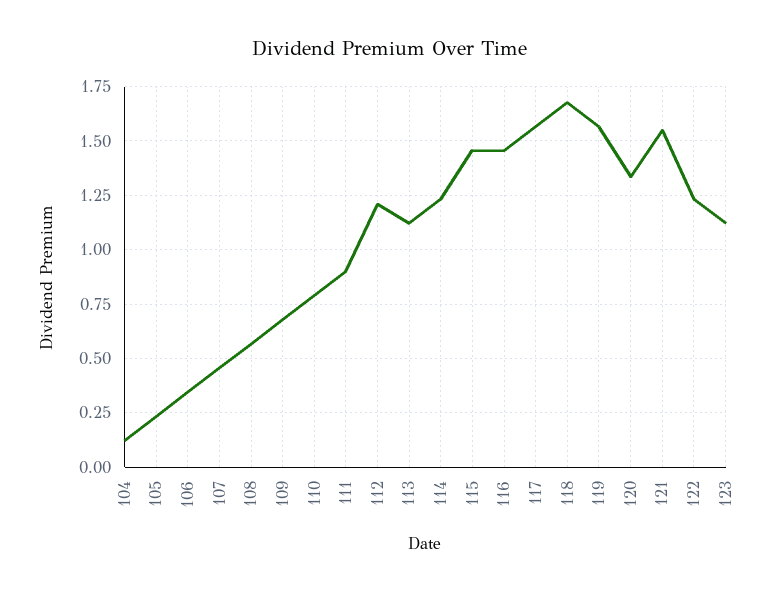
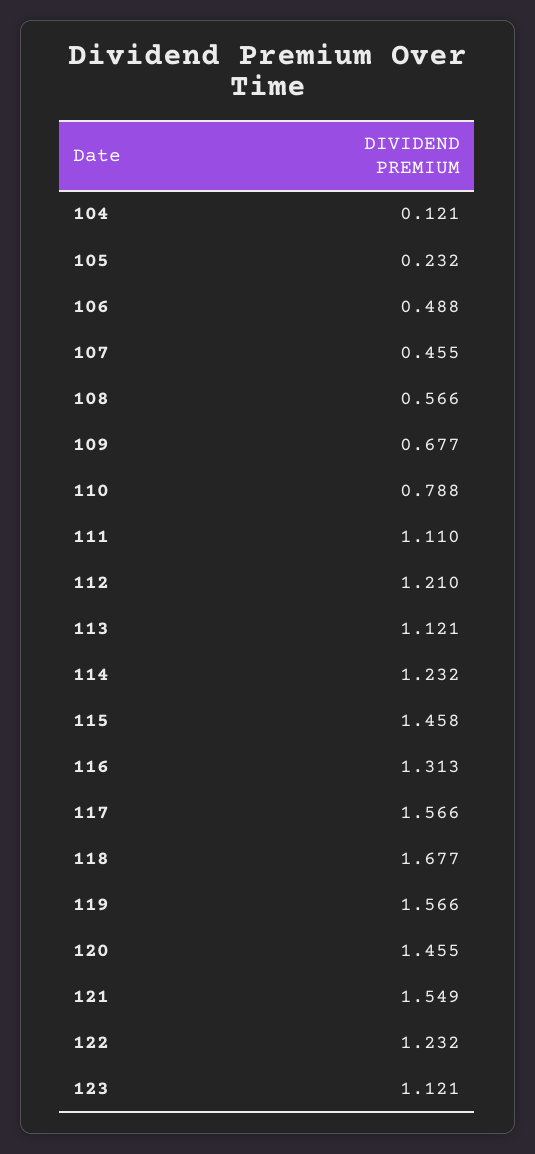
  {
    "104": 0.121,
    "105": 0.232,
-   "106": 0.35,
+   "106": 0.488,
    "107": 0.455,
    "108": 0.566,
    "109": 0.677,
    "110": 0.788,
-   "111": 0.9,
+   "111": 1.11,
    "112": 1.21,
    "113": 1.121,
    "114": 1.232,
    "115": 1.458,
-   "116": 1.45,
+   "116": 1.313,
    "117": 1.566,
    "118": 1.677,
    "119": 1.566,
-   "120": 1.35,
+   "120": 1.455,
    "121": 1.549,
    "122": 1.232,
    "123": 1.121
  }

